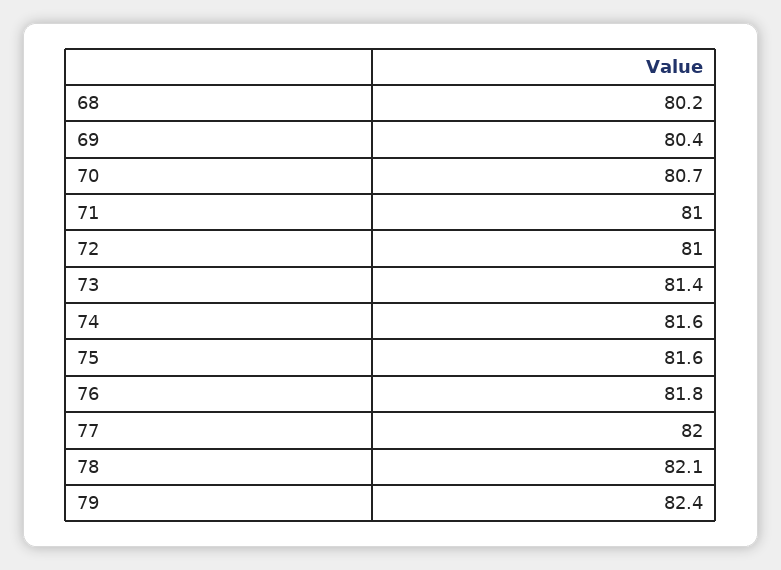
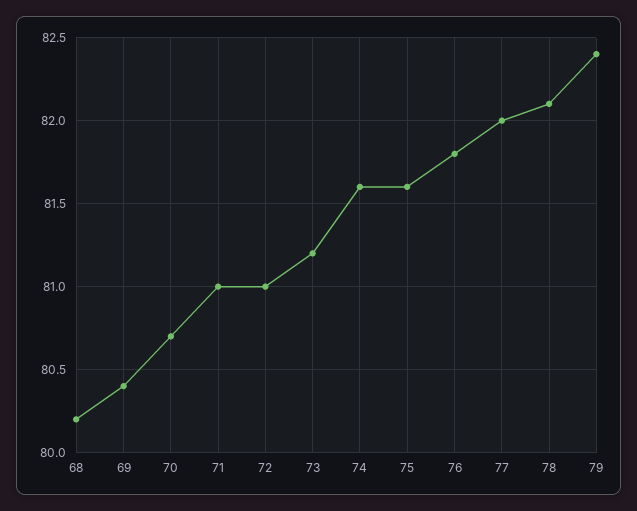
  {
    "68": 80.2,
    "69": 80.4,
    "70": 80.7,
    "71": 81,
    "72": 81,
-   "73": 81.4,
+   "73": 81.2,
    "74": 81.6,
    "75": 81.6,
    "76": 81.8,
    "77": 82,
    "78": 82.1,
    "79": 82.4
  }

